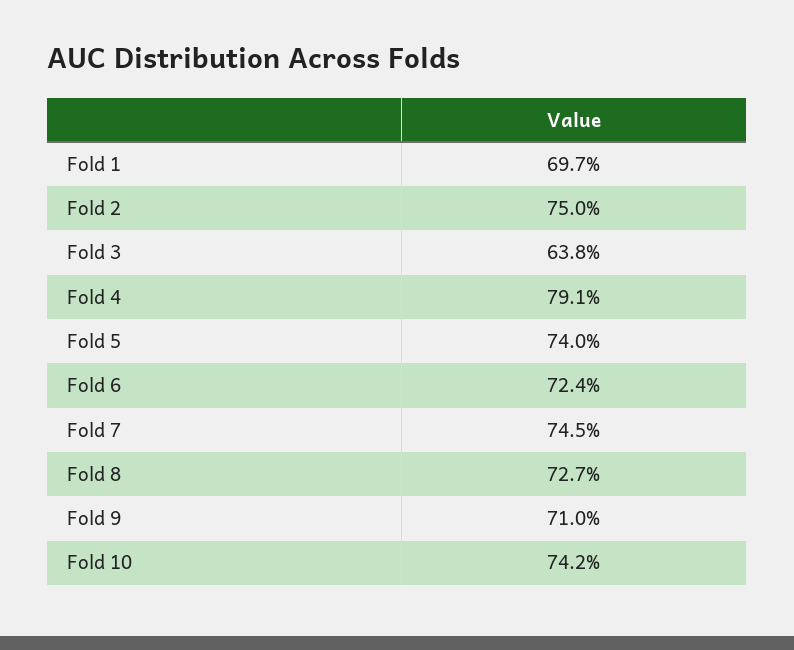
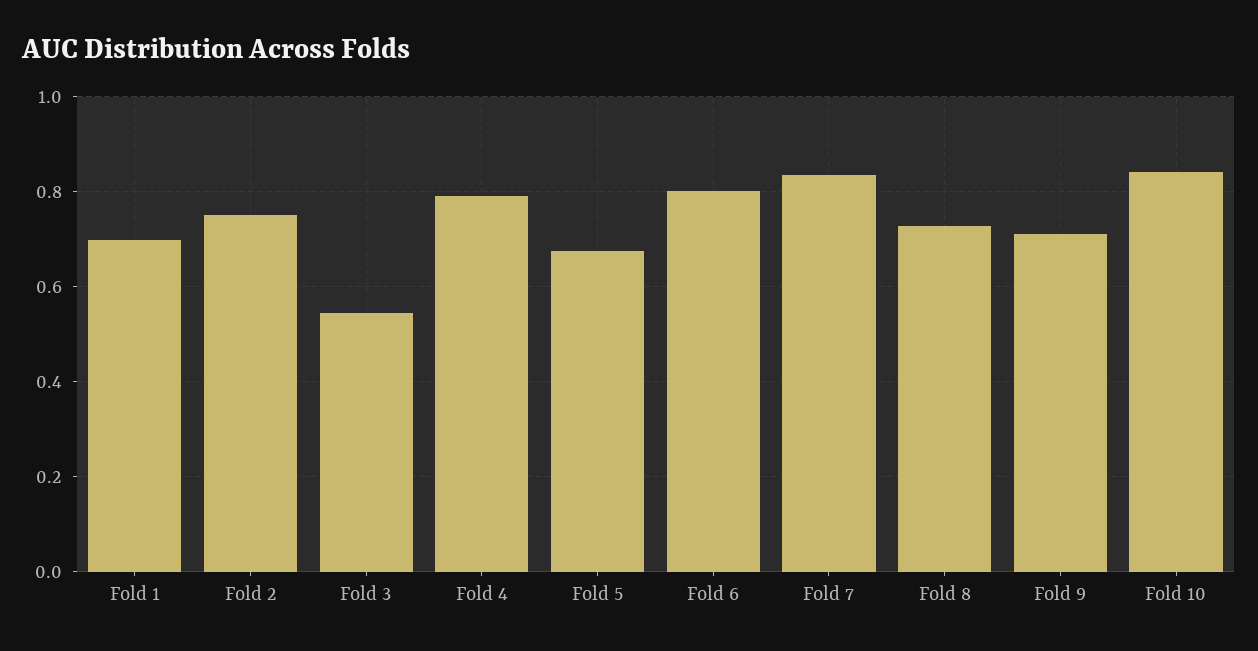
  {
    "Fold 1": 0.697,
    "Fold 2": 0.75,
-   "Fold 3": 0.638,
+   "Fold 3": 0.54,
    "Fold 4": 0.791,
-   "Fold 5": 0.74,
+   "Fold 5": 0.68,
-   "Fold 6": 0.724,
+   "Fold 6": 0.8,
-   "Fold 7": 0.745,
+   "Fold 7": 0.84,
    "Fold 8": 0.727,
    "Fold 9": 0.71,
-   "Fold 10": 0.742
+   "Fold 10": 0.84
  }

